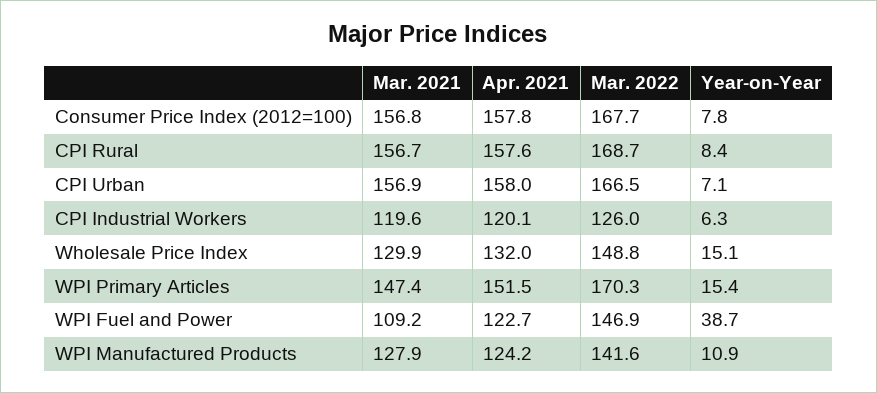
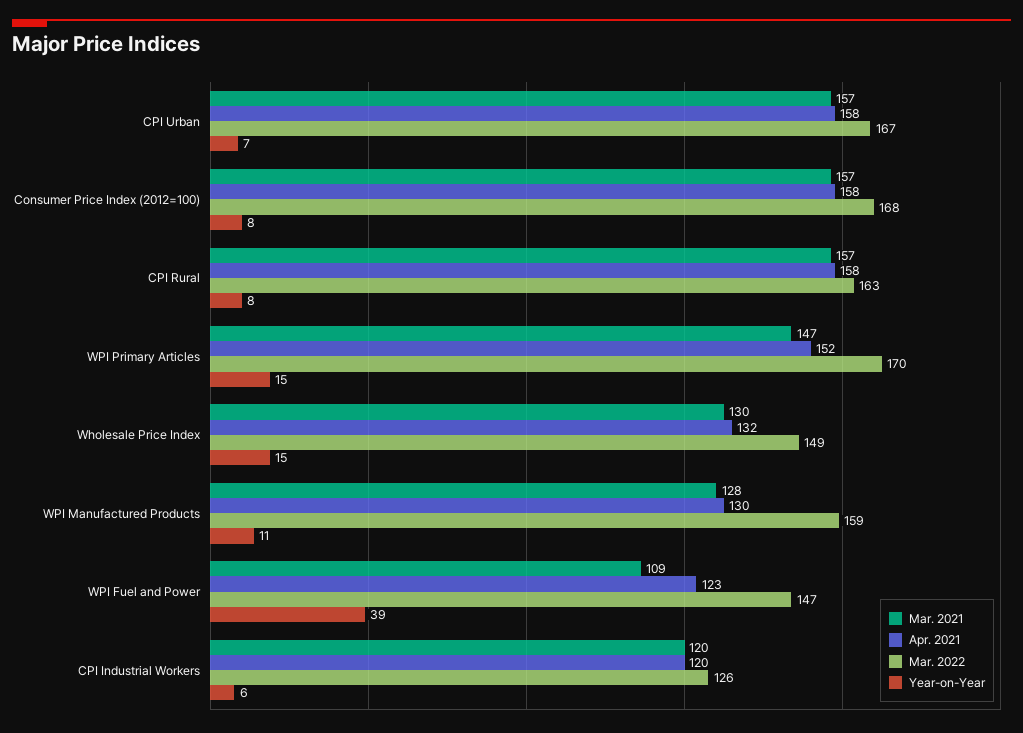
  {
    "Mar. 2021": {
      "Consumer Price Index (2012=100)": 156.8,
      "CPI Rural": 156.7,
      "CPI Urban": 156.9,
      "CPI Industrial Workers": 119.6,
      "Wholesale Price Index": 129.9,
      "WPI Primary Articles": 147.4,
      "WPI Fuel and Power": 109.2,
      "WPI Manufactured Products": 127.9
    },
    "Apr. 2021": {
      "Consumer Price Index (2012=100)": 157.8,
      "CPI Rural": 157.6,
      "CPI Urban": 158,
      "CPI Industrial Workers": 120.1,
      "Wholesale Price Index": 132,
      "WPI Primary Articles": 151.5,
      "WPI Fuel and Power": 122.7,
-     "WPI Manufactured Products": 124.2
+     "WPI Manufactured Products": 130
    },
    "Mar. 2022": {
      "Consumer Price Index (2012=100)": 167.7,
-     "CPI Rural": 168.7,
+     "CPI Rural": 163,
      "CPI Urban": 166.5,
      "CPI Industrial Workers": 126,
      "Wholesale Price Index": 148.8,
      "WPI Primary Articles": 170.3,
      "WPI Fuel and Power": 146.9,
-     "WPI Manufactured Products": 141.6
+     "WPI Manufactured Products": 159
    },
    "Year-on-Year": {
      "Consumer Price Index (2012=100)": 7.8,
      "CPI Rural": 8.4,
      "CPI Urban": 7.1,
      "CPI Industrial Workers": 6.3,
      "Wholesale Price Index": 15.1,
      "WPI Primary Articles": 15.4,
      "WPI Fuel and Power": 38.7,
      "WPI Manufactured Products": 10.9
    }
  }

